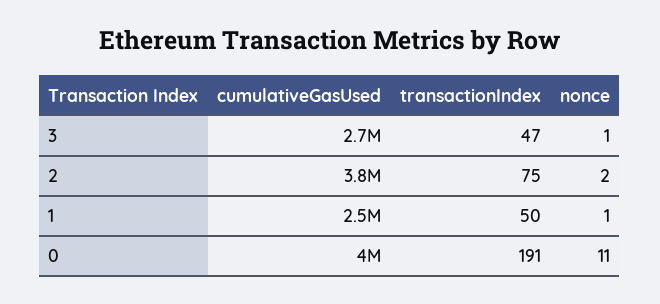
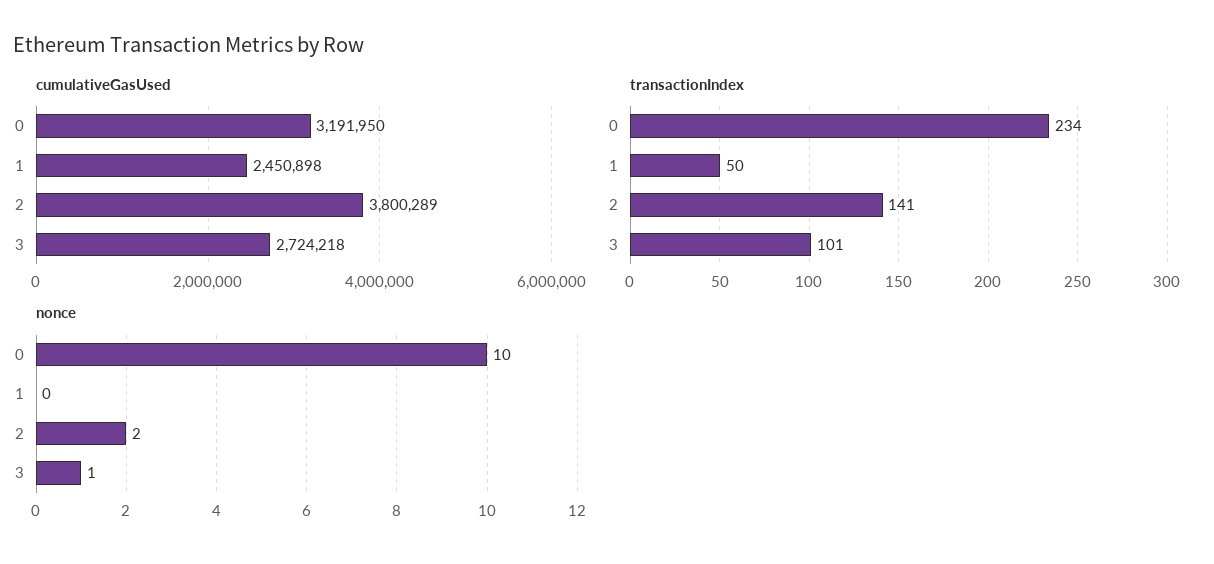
  {
    "cumulativeGasUsed": {
      "3": 2724218,
      "2": 3800289,
      "1": 2450898,
-     "0": 4000000
+     "0": 3191950
    },
    "transactionIndex": {
-     "3": 47,
+     "3": 101,
-     "2": 75,
+     "2": 141,
      "1": 50,
-     "0": 191
+     "0": 234
    },
    "nonce": {
      "3": 1,
      "2": 2,
-     "1": 1,
+     "1": 0,
-     "0": 11
+     "0": 10
    }
  }

